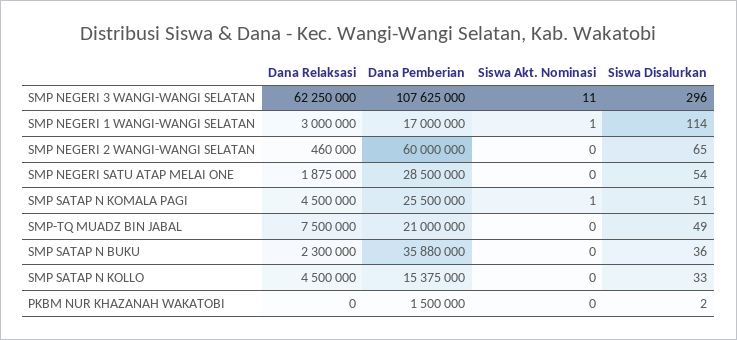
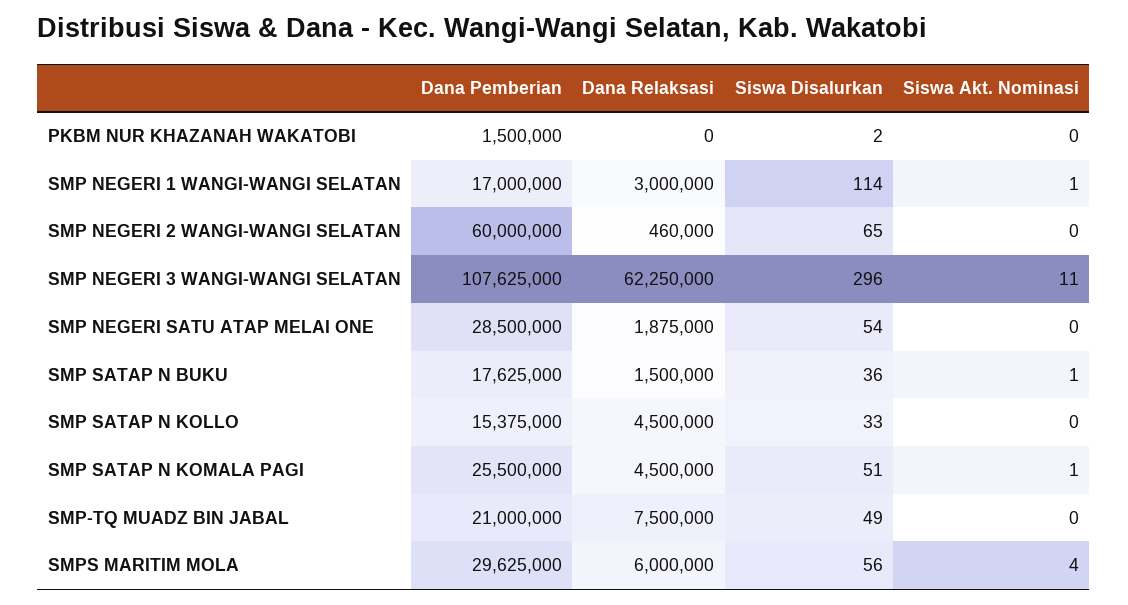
  {
    "Dana Relaksasi": {
      "SMP NEGERI 3 WANGI-WANGI SELATAN": 62250000,
      "SMP NEGERI 1 WANGI-WANGI SELATAN": 3000000,
      "SMP NEGERI 2 WANGI-WANGI SELATAN": 460000,
      "SMP NEGERI SATU ATAP MELAI ONE": 1875000,
      "SMP SATAP N KOMALA PAGI": 4500000,
      "SMP-TQ MUADZ BIN JABAL": 7500000,
-     "SMP SATAP N BUKU": 2300000,
+     "SMP SATAP N BUKU": 1500000,
      "SMP SATAP N KOLLO": 4500000,
-     "PKBM NUR KHAZANAH WAKATOBI": 0
+     "PKBM NUR KHAZANAH WAKATOBI": 0,
+     "SMPS MARITIM MOLA": 6000000
    },
    "Dana Pemberian": {
      "SMP NEGERI 3 WANGI-WANGI SELATAN": 107625000,
      "SMP NEGERI 1 WANGI-WANGI SELATAN": 17000000,
      "SMP NEGERI 2 WANGI-WANGI SELATAN": 60000000,
      "SMP NEGERI SATU ATAP MELAI ONE": 28500000,
      "SMP SATAP N KOMALA PAGI": 25500000,
      "SMP-TQ MUADZ BIN JABAL": 21000000,
-     "SMP SATAP N BUKU": 35880000,
+     "SMP SATAP N BUKU": 17625000,
      "SMP SATAP N KOLLO": 15375000,
-     "PKBM NUR KHAZANAH WAKATOBI": 1500000
+     "PKBM NUR KHAZANAH WAKATOBI": 1500000,
+     "SMPS MARITIM MOLA": 29625000
    },
    "Siswa Akt. Nominasi": {
      "SMP NEGERI 3 WANGI-WANGI SELATAN": 11,
      "SMP NEGERI 1 WANGI-WANGI SELATAN": 1,
      "SMP NEGERI 2 WANGI-WANGI SELATAN": 0,
      "SMP NEGERI SATU ATAP MELAI ONE": 0,
      "SMP SATAP N KOMALA PAGI": 1,
      "SMP-TQ MUADZ BIN JABAL": 0,
-     "SMP SATAP N BUKU": 0,
+     "SMP SATAP N BUKU": 1,
      "SMP SATAP N KOLLO": 0,
-     "PKBM NUR KHAZANAH WAKATOBI": 0
+     "PKBM NUR KHAZANAH WAKATOBI": 0,
+     "SMPS MARITIM MOLA": 4
    },
    "Siswa Disalurkan": {
      "SMP NEGERI 3 WANGI-WANGI SELATAN": 296,
      "SMP NEGERI 1 WANGI-WANGI SELATAN": 114,
      "SMP NEGERI 2 WANGI-WANGI SELATAN": 65,
      "SMP NEGERI SATU ATAP MELAI ONE": 54,
      "SMP SATAP N KOMALA PAGI": 51,
      "SMP-TQ MUADZ BIN JABAL": 49,
      "SMP SATAP N BUKU": 36,
      "SMP SATAP N KOLLO": 33,
-     "PKBM NUR KHAZANAH WAKATOBI": 2
+     "PKBM NUR KHAZANAH WAKATOBI": 2,
+     "SMPS MARITIM MOLA": 56
    }
  }

